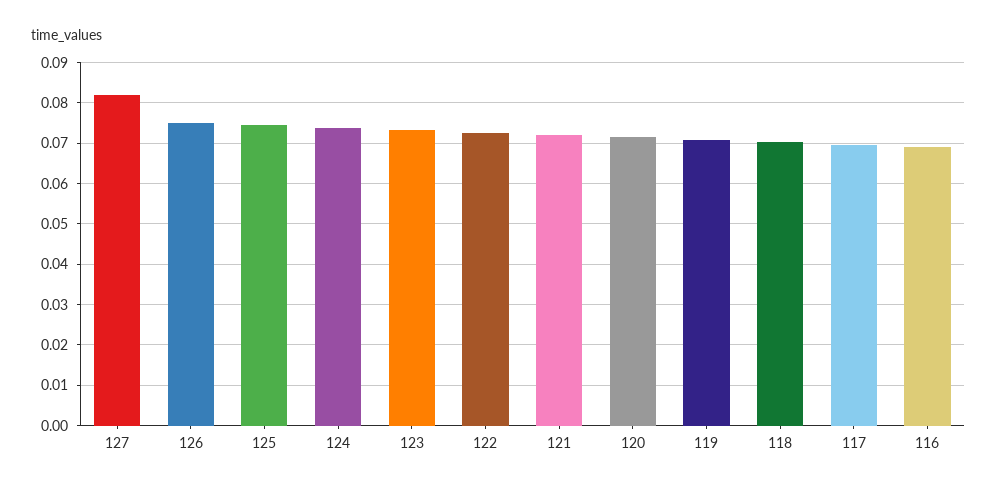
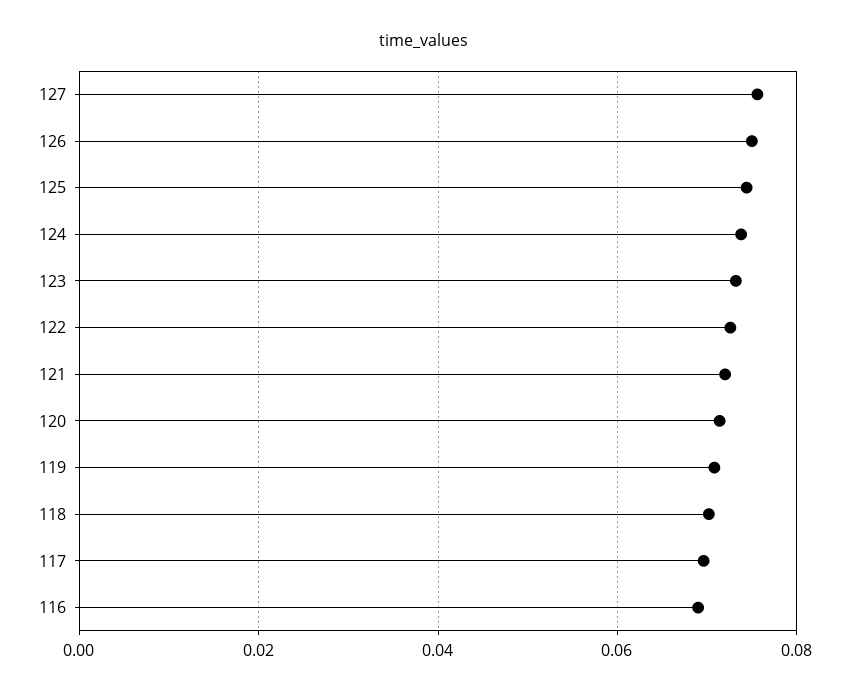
  {
-   "127": 0.082,
+   "127": 0.076,
    "126": 0.076,
    "125": 0.074,
    "124": 0.074,
    "123": 0.074,
    "122": 0.072,
    "121": 0.072,
    "120": 0.072,
    "119": 0.07,
    "118": 0.07,
    "117": 0.07,
    "116": 0.07
  }

